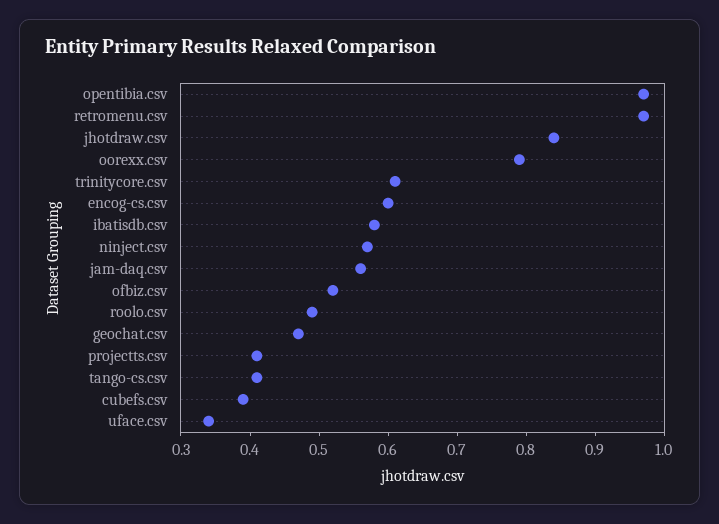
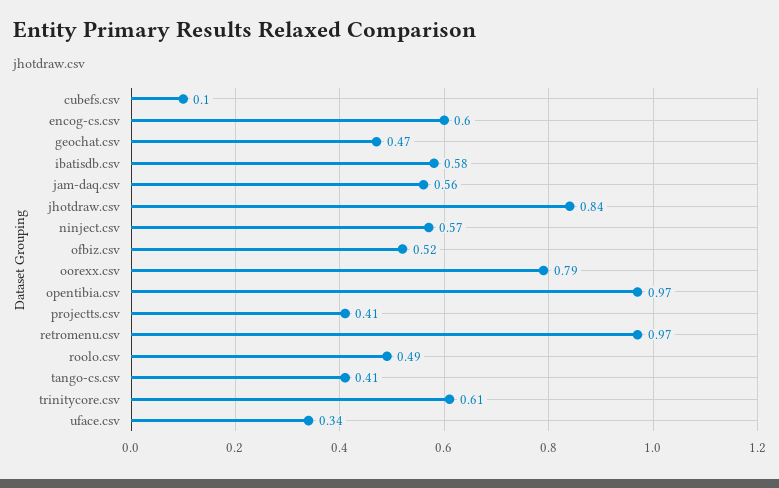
  {
    "opentibia.csv": 0.97,
    "retromenu.csv": 0.97,
    "jhotdraw.csv": 0.84,
    "oorexx.csv": 0.79,
    "trinitycore.csv": 0.61,
    "encog-cs.csv": 0.6,
    "ibatisdb.csv": 0.58,
    "ninject.csv": 0.57,
    "jam-daq.csv": 0.56,
    "ofbiz.csv": 0.52,
    "roolo.csv": 0.49,
    "geochat.csv": 0.47,
    "projectts.csv": 0.41,
    "tango-cs.csv": 0.41,
-   "cubefs.csv": 0.4,
+   "cubefs.csv": 0.1,
    "uface.csv": 0.34
  }

